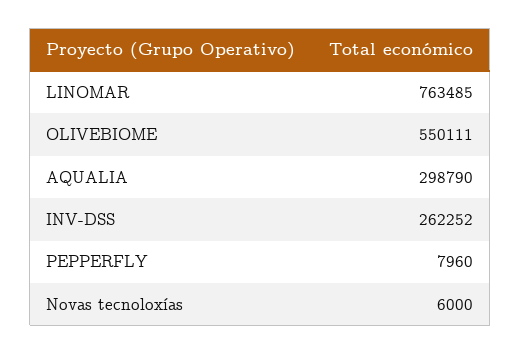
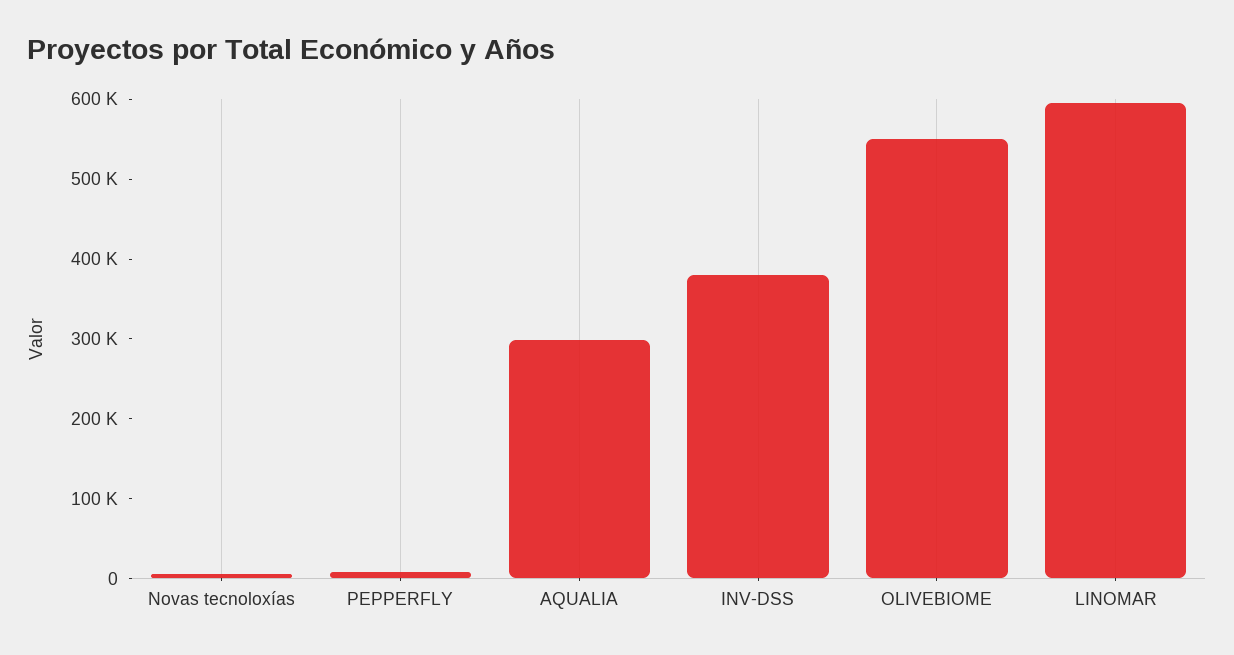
  {
-   "LINOMAR": 763485,
+   "LINOMAR": 600000,
    "OLIVEBIOME": 550111,
    "AQUALIA": 298790,
-   "INV-DSS": 262252,
+   "INV-DSS": 380000,
    "PEPPERFLY": 7960,
    "Novas tecnoloxías": 6000
  }

